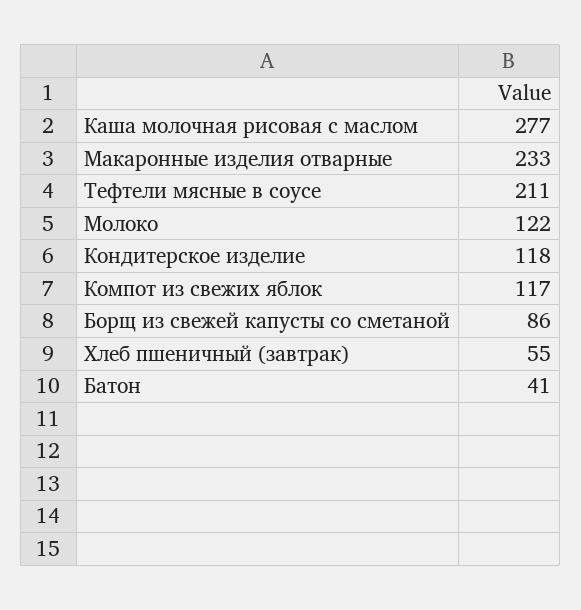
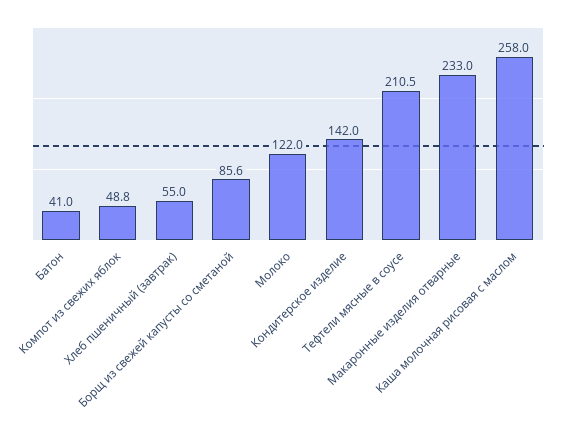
  {
-   "Каша молочная рисовая с маслом": 277,
+   "Каша молочная рисовая с маслом": 258,
    "Макаронные изделия отварные": 233,
    "Тефтели мясные в соусе": 210.5,
    "Молоко": 122,
-   "Кондитерское изделие": 118,
+   "Кондитерское изделие": 142,
-   "Компот из свежих яблок": 117,
+   "Компот из свежих яблок": 48.8,
    "Борщ из свежей капусты со сметаной": 85.6,
    "Хлеб пшеничный (завтрак)": 55,
    "Батон": 41
  }

